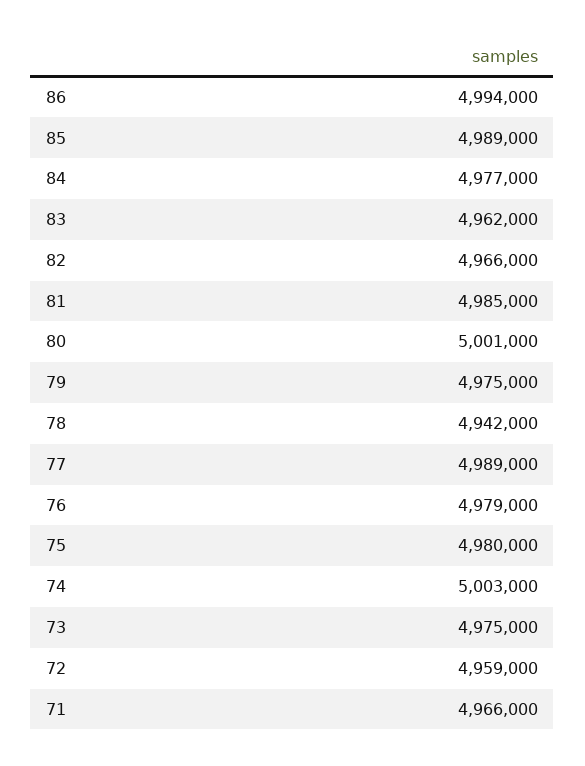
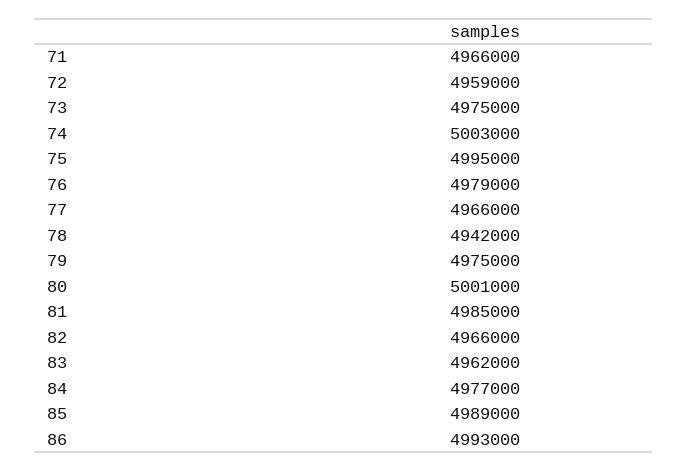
  {
-   "86": 4994000,
+   "86": 4993000,
    "85": 4989000,
    "84": 4977000,
    "83": 4962000,
    "82": 4966000,
    "81": 4985000,
    "80": 5001000,
    "79": 4975000,
    "78": 4942000,
-   "77": 4989000,
+   "77": 4966000,
    "76": 4979000,
-   "75": 4980000,
+   "75": 4995000,
    "74": 5003000,
    "73": 4975000,
    "72": 4959000,
    "71": 4966000
  }

